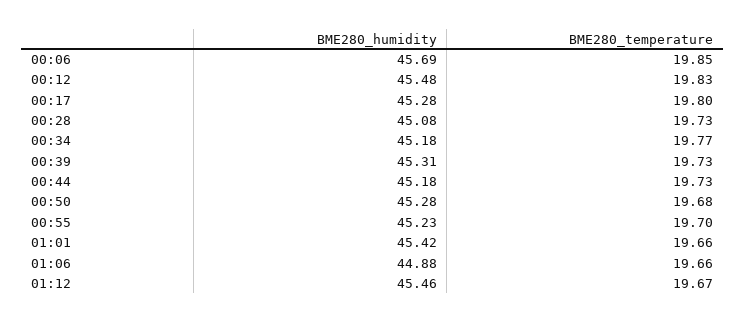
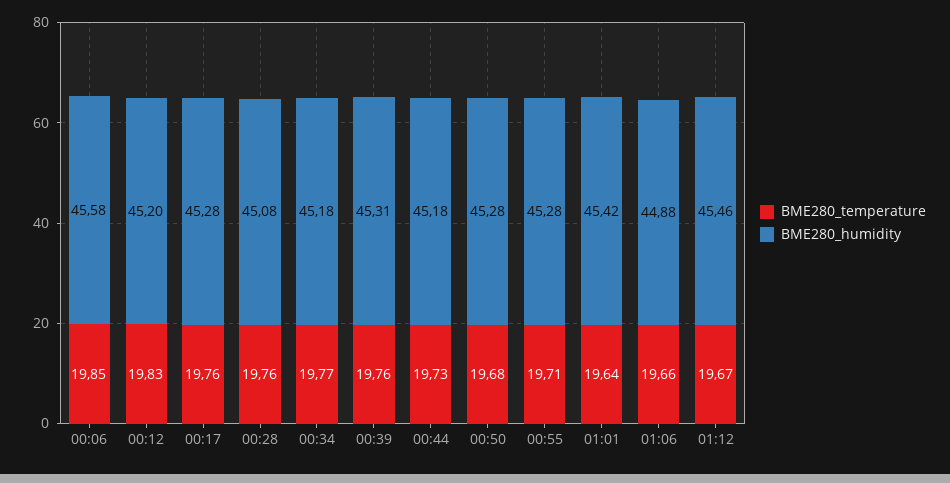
  {
    "BME280_humidity": {
-     "00:06": 45.69,
+     "00:06": 45.58,
-     "00:12": 45.48,
+     "00:12": 45.2,
      "00:17": 45.28,
      "00:28": 45.08,
      "00:34": 45.18,
      "00:39": 45.31,
      "00:44": 45.18,
      "00:50": 45.28,
-     "00:55": 45.23,
+     "00:55": 45.28,
      "01:01": 45.42,
      "01:06": 44.88,
      "01:12": 45.46
    },
    "BME280_temperature": {
      "00:06": 19.85,
      "00:12": 19.83,
-     "00:17": 19.8,
+     "00:17": 19.76,
-     "00:28": 19.73,
+     "00:28": 19.76,
      "00:34": 19.77,
-     "00:39": 19.73,
+     "00:39": 19.76,
      "00:44": 19.73,
      "00:50": 19.68,
-     "00:55": 19.7,
+     "00:55": 19.71,
-     "01:01": 19.66,
+     "01:01": 19.64,
      "01:06": 19.66,
      "01:12": 19.67
    }
  }

